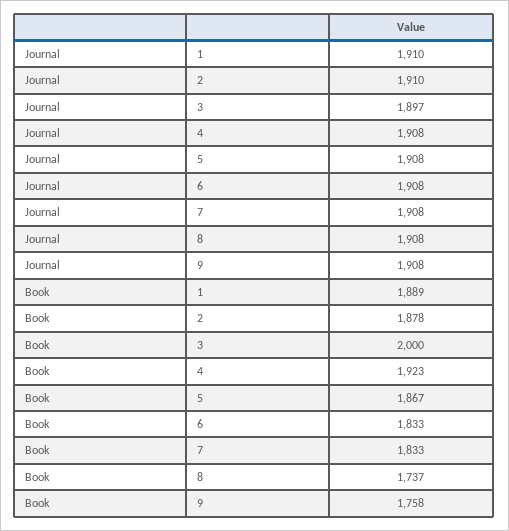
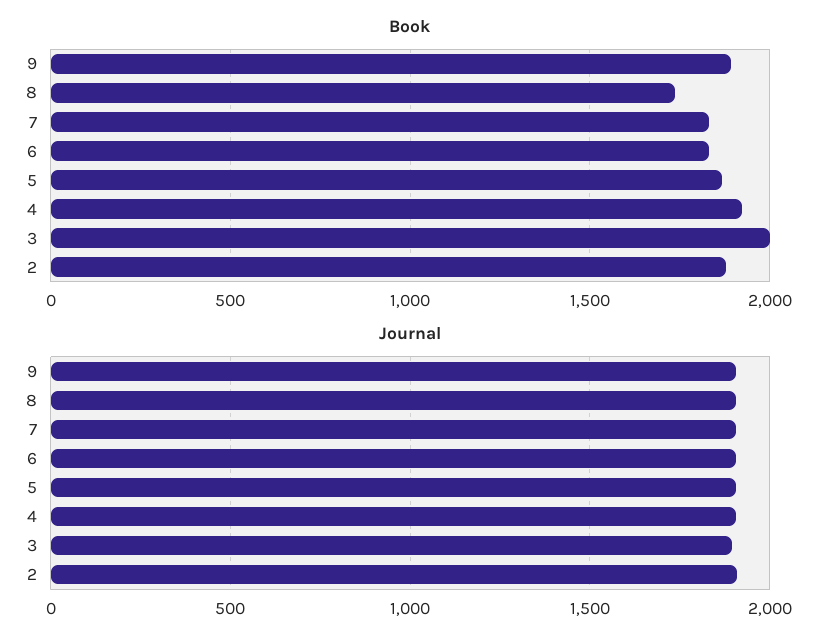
  {
    "Journal": {
-     "1": 1910,
      "2": 1910,
      "3": 1897,
      "4": 1908,
      "5": 1908,
      "6": 1908,
      "7": 1908,
      "8": 1908,
      "9": 1908
    },
    "Book": {
-     "1": 1889,
      "2": 1878,
      "3": 2000,
      "4": 1923,
      "5": 1867,
      "6": 1833,
      "7": 1833,
      "8": 1737,
-     "9": 1758
+     "9": 1900
    }
  }

